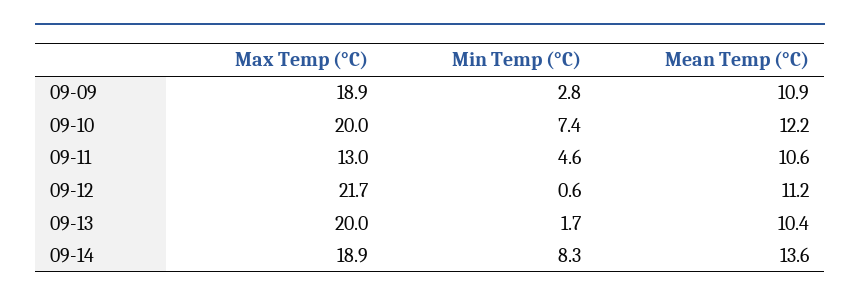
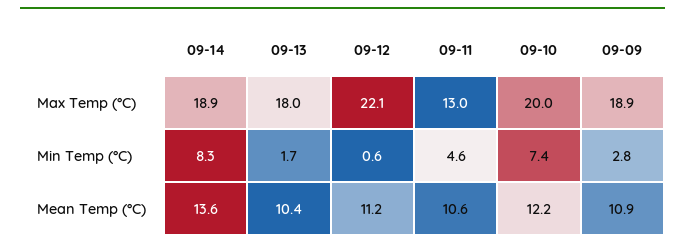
  {
    "Max Temp (°C)": {
      "09-09": 18.9,
      "09-10": 20,
      "09-11": 13,
-     "09-12": 21.7,
+     "09-12": 22.1,
-     "09-13": 20,
+     "09-13": 18,
      "09-14": 18.9
    },
    "Min Temp (°C)": {
      "09-09": 2.8,
      "09-10": 7.4,
      "09-11": 4.6,
      "09-12": 0.6,
      "09-13": 1.7,
      "09-14": 8.3
    },
    "Mean Temp (°C)": {
      "09-09": 10.9,
      "09-10": 12.2,
      "09-11": 10.6,
      "09-12": 11.2,
      "09-13": 10.4,
      "09-14": 13.6
    }
  }

